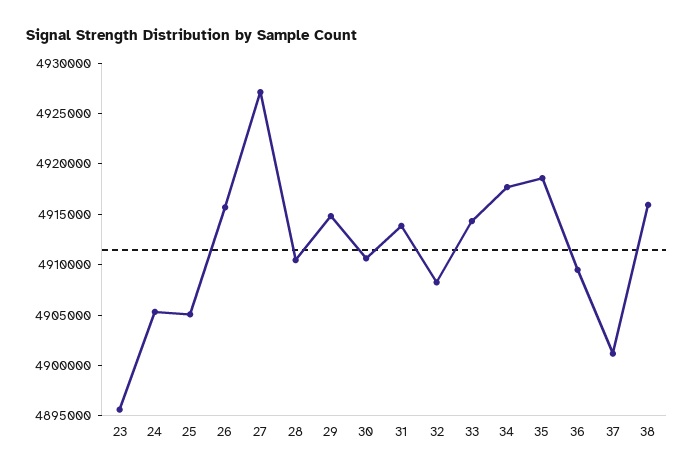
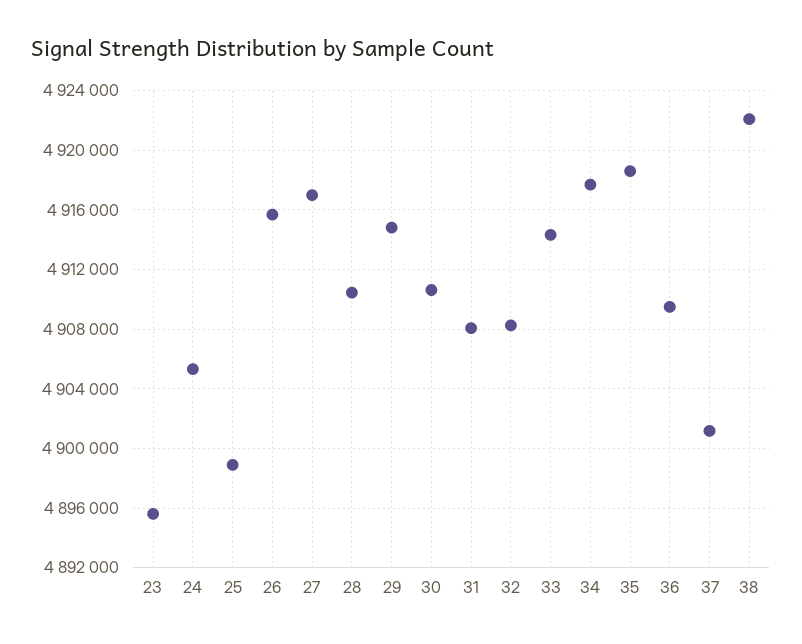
  {
    "23": 4895500,
    "24": 4905500,
-   "25": 4905000,
+   "25": 4899000,
    "26": 4915500,
-   "27": 4927000,
+   "27": 4917000,
    "28": 4910500,
    "29": 4915000,
    "30": 4910500,
-   "31": 4914000,
+   "31": 4908000,
    "32": 4908500,
    "33": 4914500,
    "34": 4917500,
    "35": 4918500,
    "36": 4909500,
    "37": 4901000,
-   "38": 4916000
+   "38": 4922000
  }

